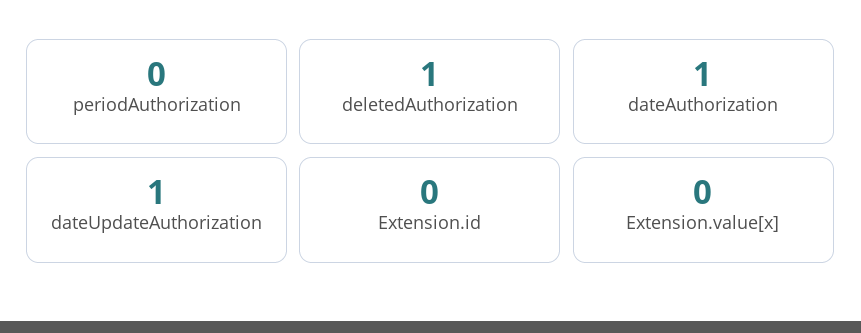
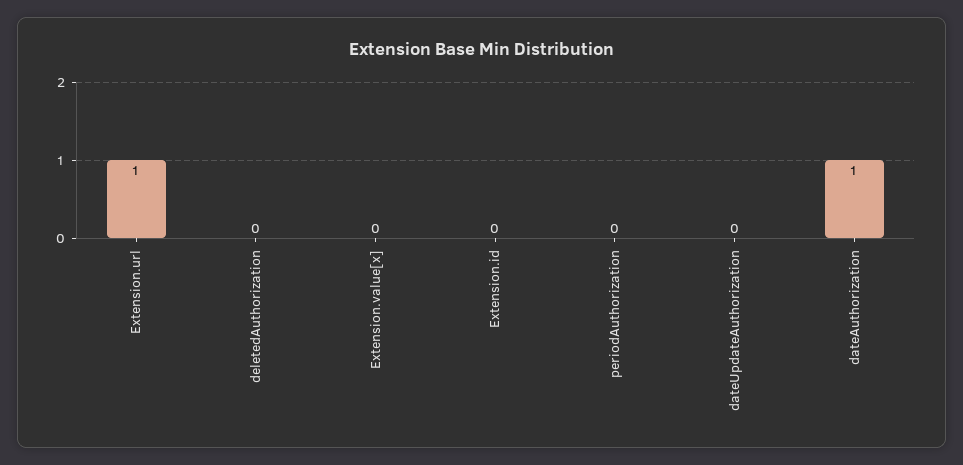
  {
    "periodAuthorization": 0,
-   "deletedAuthorization": 1,
+   "deletedAuthorization": 0,
    "dateAuthorization": 1,
-   "dateUpdateAuthorization": 1,
+   "dateUpdateAuthorization": 0,
    "Extension.id": 0,
-   "Extension.value[x]": 0
+   "Extension.value[x]": 0,
+   "Extension.url": 1
  }

